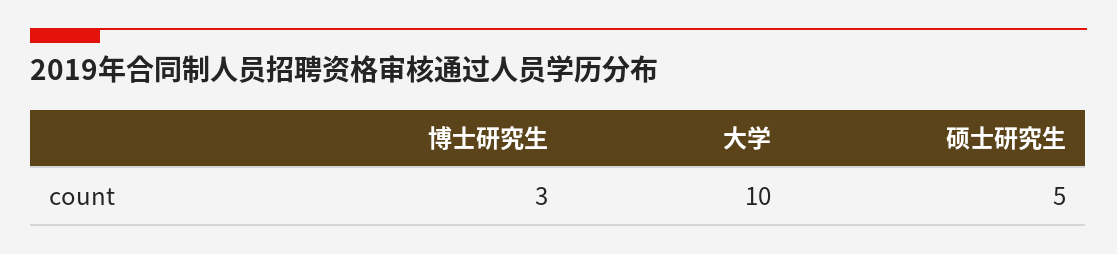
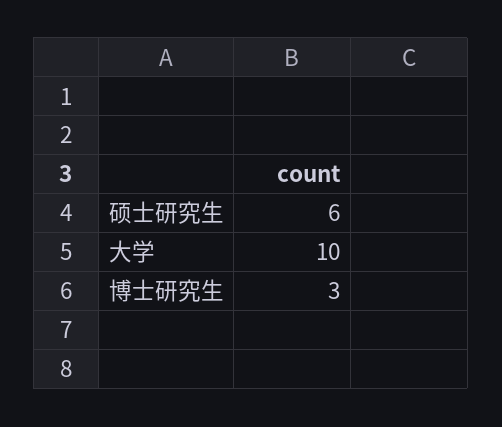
  {
    "博士研究生": 3,
    "大学": 10,
-   "硕士研究生": 5
+   "硕士研究生": 6
  }

